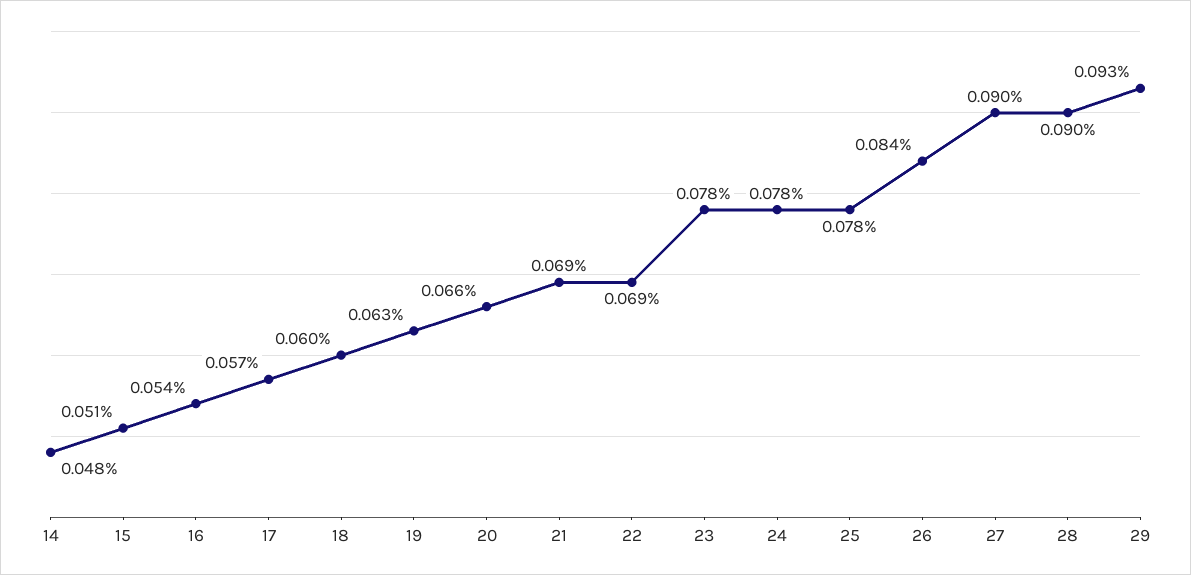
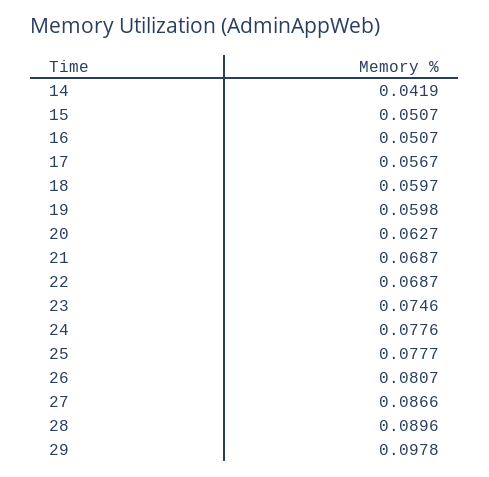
  {
-   "14": 0.048,
+   "14": 0.0419,
    "15": 0.0507,
-   "16": 0.054,
+   "16": 0.0507,
    "17": 0.0567,
    "18": 0.0597,
-   "19": 0.063,
+   "19": 0.0598,
-   "20": 0.066,
+   "20": 0.0627,
    "21": 0.0687,
    "22": 0.0687,
-   "23": 0.078,
+   "23": 0.0746,
    "24": 0.0776,
    "25": 0.0777,
-   "26": 0.084,
+   "26": 0.0807,
-   "27": 0.09,
+   "27": 0.0866,
    "28": 0.0896,
-   "29": 0.093
+   "29": 0.0978
  }

